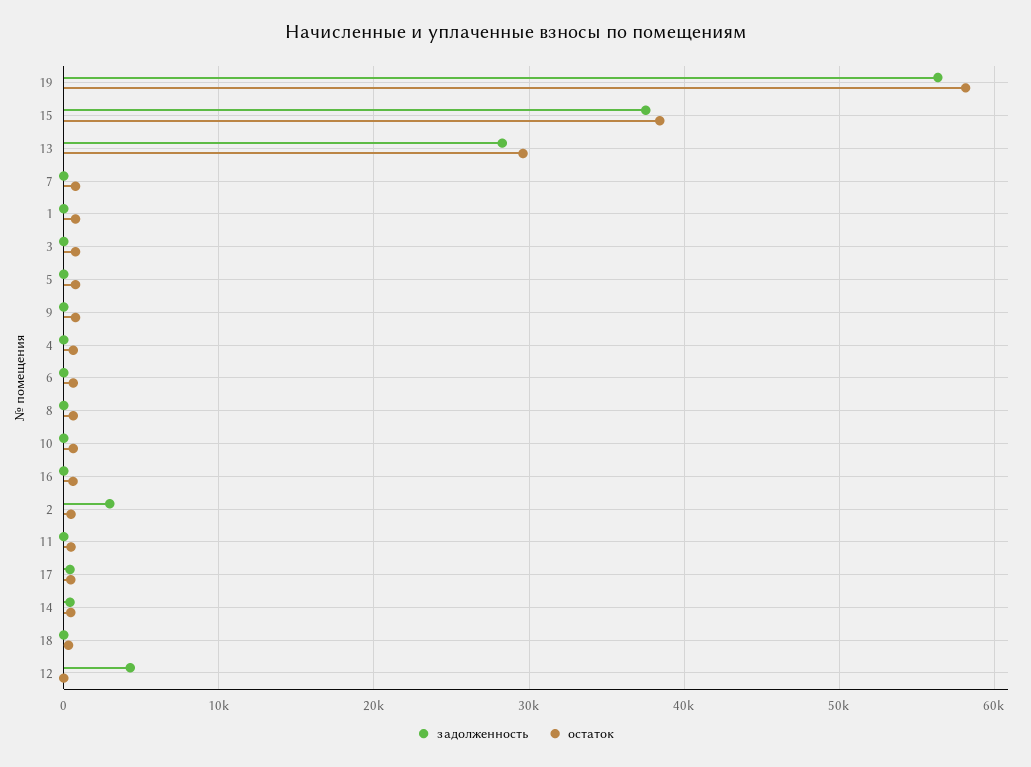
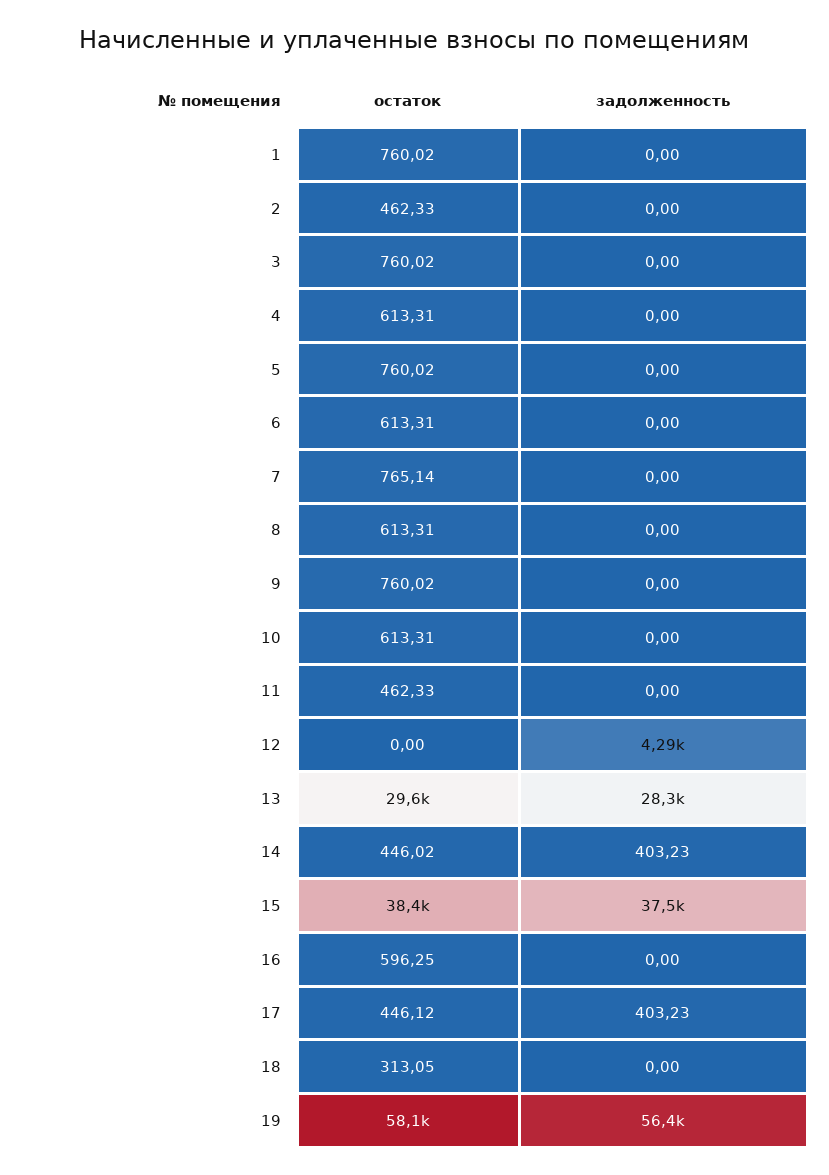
  {
    "задолженность": {
      "19": 56400,
      "15": 37500,
      "13": 28300,
      "7": 0,
      "1": 0,
      "3": 0,
      "5": 0,
      "9": 0,
      "4": 0,
      "6": 0,
      "8": 0,
      "10": 0,
      "16": 0,
-     "2": 3000,
+     "2": 0,
      "11": 0,
      "17": 403.23,
      "14": 403.23,
      "18": 0,
      "12": 4290
    },
    "остаток": {
      "19": 58100,
      "15": 38400,
      "13": 29600,
      "7": 765.14,
      "1": 760.02,
      "3": 760.02,
      "5": 760.02,
      "9": 760.02,
      "4": 613.31,
      "6": 613.31,
      "8": 613.31,
      "10": 613.31,
      "16": 596.25,
      "2": 462.33,
      "11": 462.33,
      "17": 446.12,
      "14": 446.02,
      "18": 313.05,
      "12": 0
    }
  }

